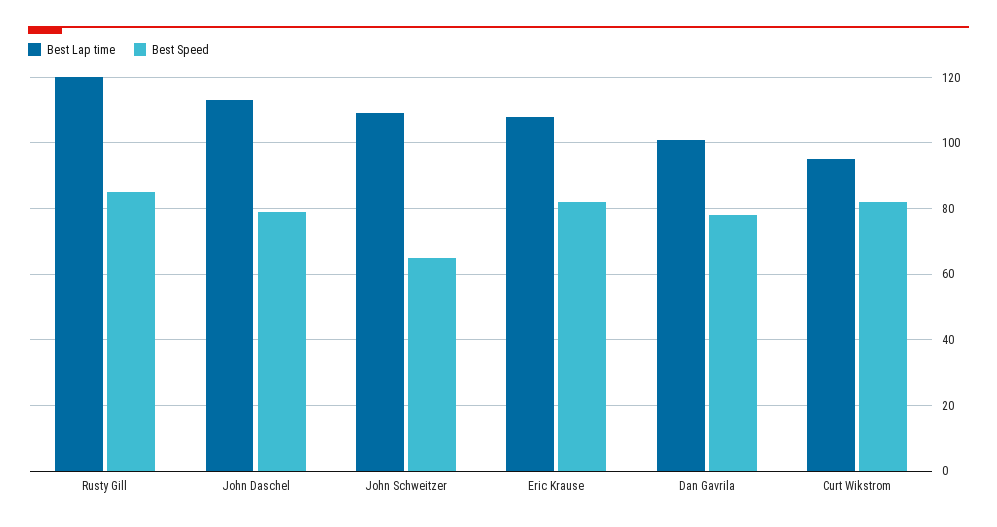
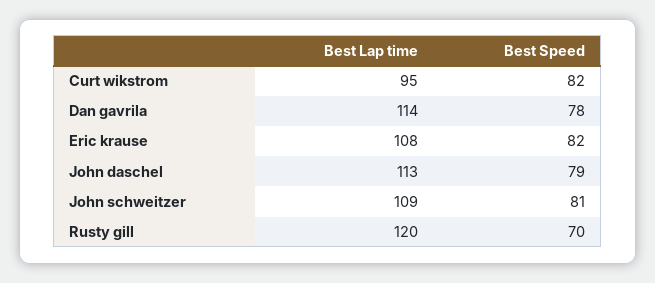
  {
    "Best Lap time": {
      "Rusty Gill": 120,
      "John Daschel": 113,
      "John Schweitzer": 109,
      "Eric Krause": 108,
-     "Dan Gavrila": 100,
+     "Dan Gavrila": 114,
      "Curt Wikstrom": 95
    },
    "Best Speed": {
-     "Rusty Gill": 85,
+     "Rusty Gill": 70,
      "John Daschel": 79,
-     "John Schweitzer": 65,
+     "John Schweitzer": 81,
      "Eric Krause": 82,
      "Dan Gavrila": 78,
      "Curt Wikstrom": 82
    }
  }

